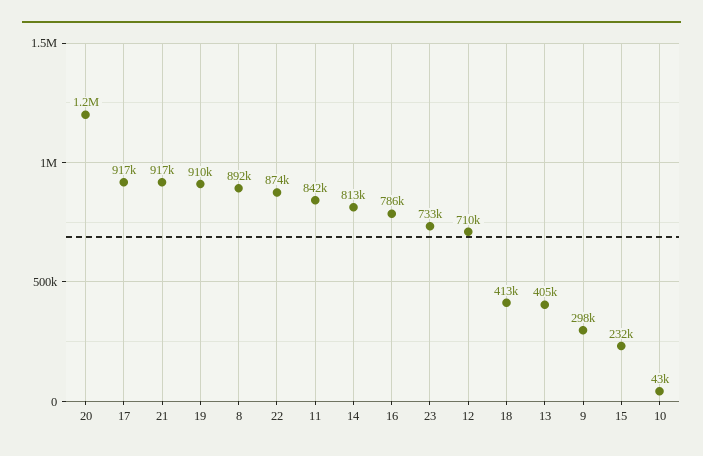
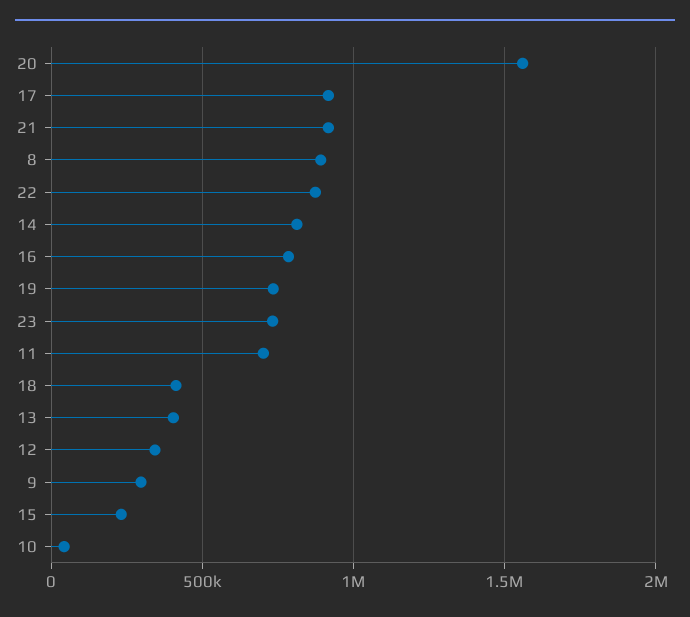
  {
-   "20": 1200000,
+   "20": 1550000,
    "17": 917000,
    "21": 917000,
-   "19": 910000,
+   "19": 750000,
    "8": 892000,
    "22": 874000,
-   "11": 842000,
+   "11": 700000,
    "14": 813000,
    "16": 786000,
    "23": 733000,
-   "12": 710000,
+   "12": 350000,
    "18": 413000,
    "13": 405000,
    "9": 298000,
    "15": 232000,
    "10": 43000
  }

